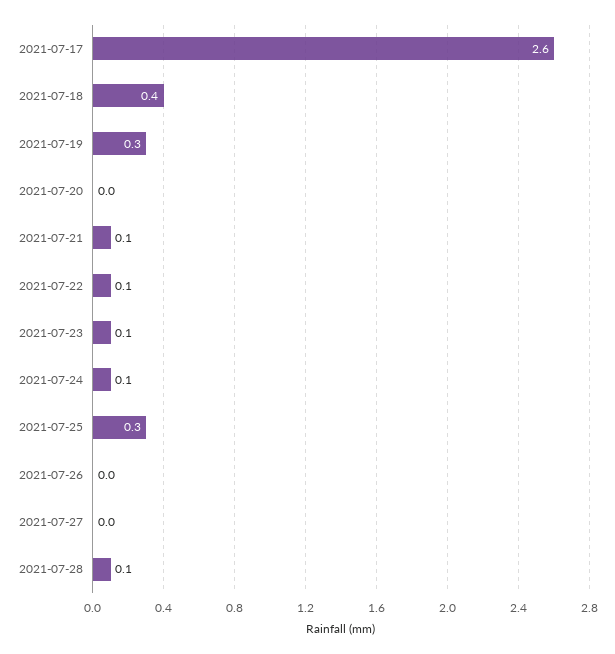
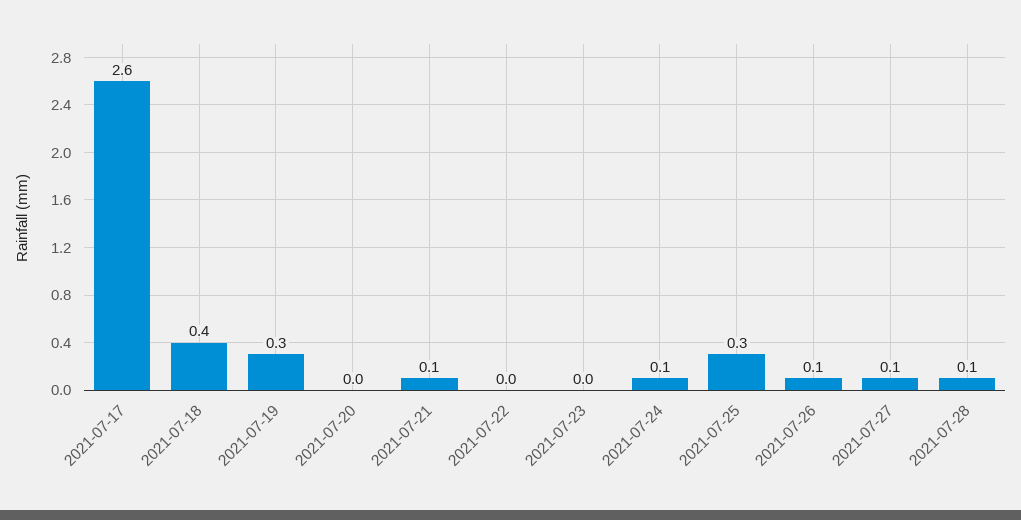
  {
    "2021-07-17": 2.6,
    "2021-07-18": 0.4,
    "2021-07-19": 0.3,
    "2021-07-20": 0,
    "2021-07-21": 0.1,
-   "2021-07-22": 0.1,
+   "2021-07-22": 0,
-   "2021-07-23": 0.1,
+   "2021-07-23": 0,
    "2021-07-24": 0.1,
    "2021-07-25": 0.3,
-   "2021-07-26": 0,
+   "2021-07-26": 0.1,
-   "2021-07-27": 0,
+   "2021-07-27": 0.1,
    "2021-07-28": 0.1
  }

